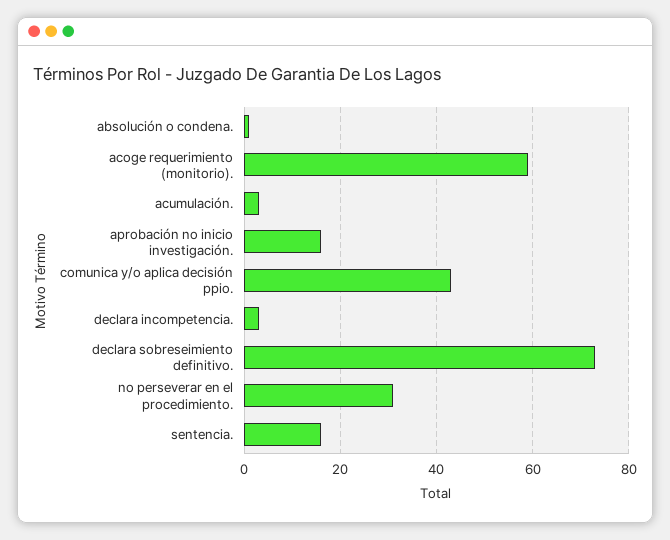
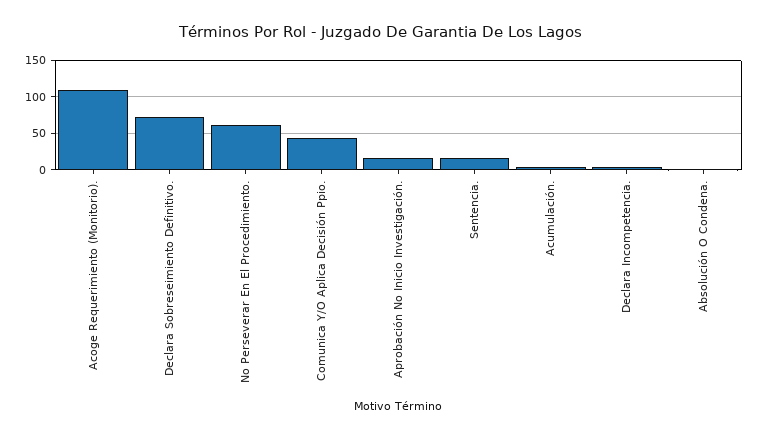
  {
    "absolución o condena.": 0,
-   "acoge requerimiento (monitorio).": 60,
+   "acoge requerimiento (monitorio).": 110,
    "acumulación.": 5,
    "aprobación no inicio investigación.": 15,
    "comunica y/o aplica decisión ppio.": 45,
    "declara incompetencia.": 5,
    "declara sobreseimiento definitivo.": 75,
-   "no perseverar en el procedimiento.": 30,
+   "no perseverar en el procedimiento.": 60,
    "sentencia.": 15
  }

